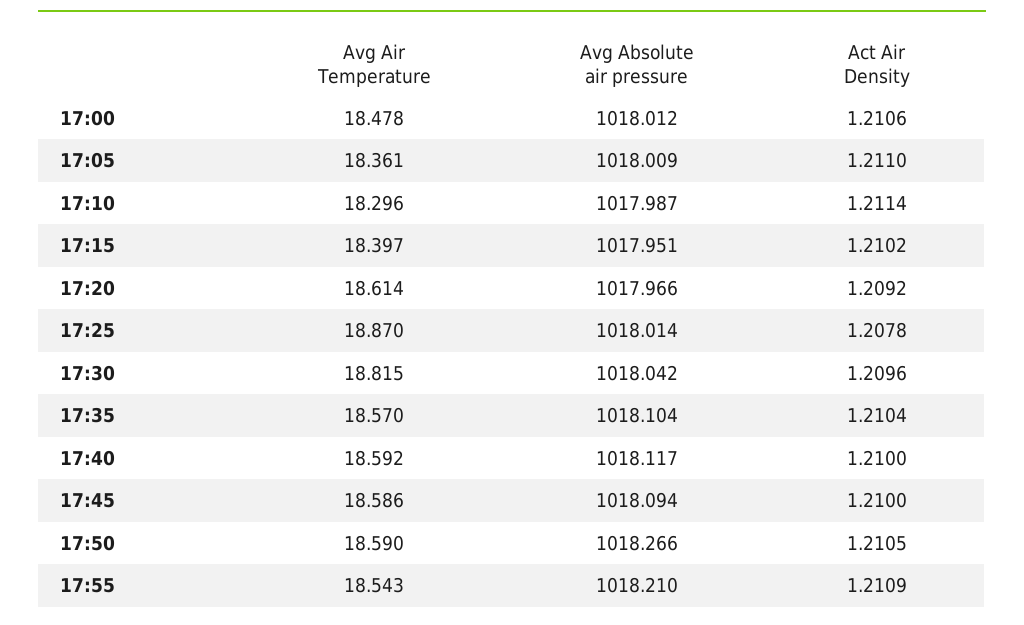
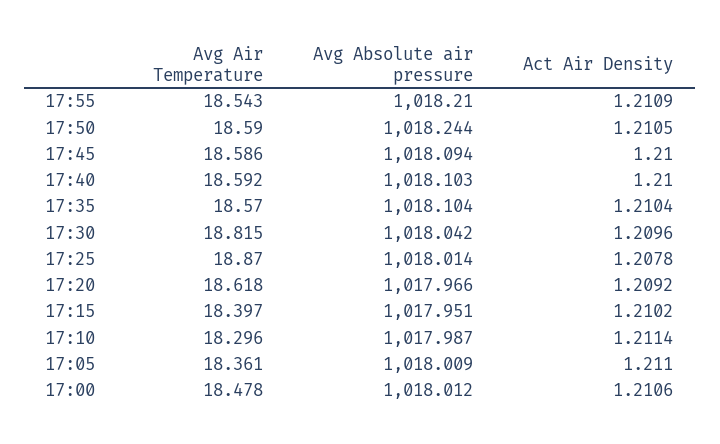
  {
    "Avg Air Temperature": {
      "17:00": 18.478,
      "17:05": 18.361,
      "17:10": 18.296,
      "17:15": 18.397,
-     "17:20": 18.614,
+     "17:20": 18.618,
      "17:25": 18.87,
      "17:30": 18.815,
      "17:35": 18.57,
      "17:40": 18.592,
      "17:45": 18.586,
      "17:50": 18.59,
      "17:55": 18.543
    },
    "Avg Absolute air pressure": {
      "17:00": 1018.012,
      "17:05": 1018.009,
      "17:10": 1017.987,
      "17:15": 1017.951,
      "17:20": 1017.966,
      "17:25": 1018.014,
      "17:30": 1018.042,
      "17:35": 1018.104,
-     "17:40": 1018.117,
+     "17:40": 1018.103,
      "17:45": 1018.094,
-     "17:50": 1018.266,
+     "17:50": 1018.244,
      "17:55": 1018.21
    },
    "Act Air Density": {
      "17:00": 1.2106,
      "17:05": 1.211,
      "17:10": 1.2114,
      "17:15": 1.2102,
      "17:20": 1.2092,
      "17:25": 1.2078,
      "17:30": 1.2096,
      "17:35": 1.2104,
      "17:40": 1.21,
      "17:45": 1.21,
      "17:50": 1.2105,
      "17:55": 1.2109
    }
  }

